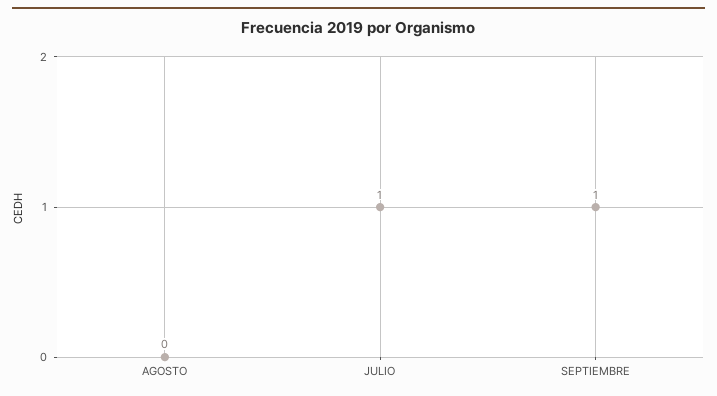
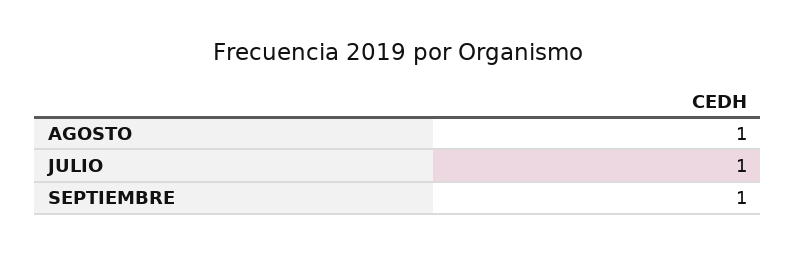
  {
-   "AGOSTO": 0,
+   "AGOSTO": 1,
    "JULIO": 1,
    "SEPTIEMBRE": 1
  }

